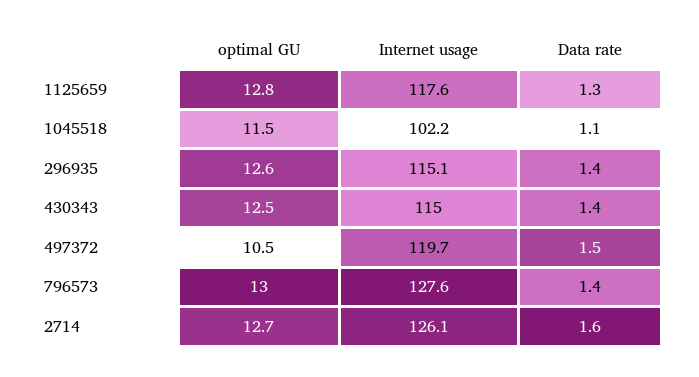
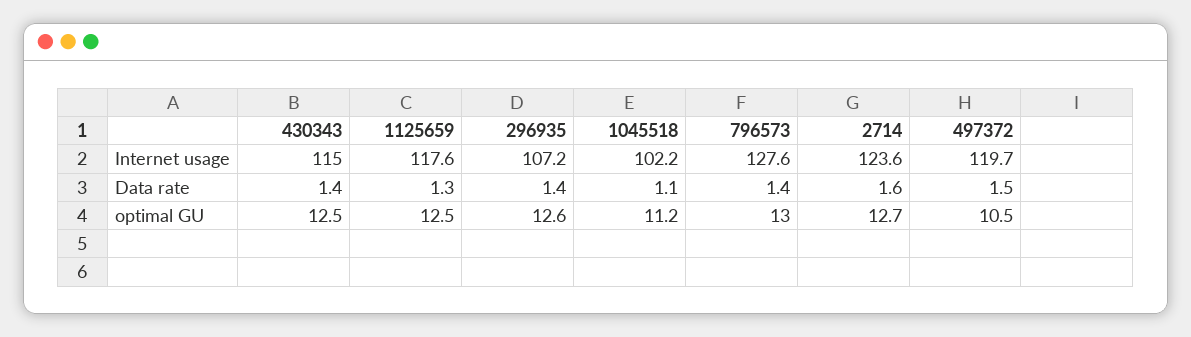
  {
    "optimal GU": {
-     "1125659": 12.8,
+     "1125659": 12.5,
-     "1045518": 11.5,
+     "1045518": 11.2,
      "296935": 12.6,
      "430343": 12.5,
      "497372": 10.5,
      "796573": 13,
      "2714": 12.7
    },
    "Internet usage": {
      "1125659": 117.6,
      "1045518": 102.2,
-     "296935": 115.1,
+     "296935": 107.2,
      "430343": 115,
      "497372": 119.7,
      "796573": 127.6,
-     "2714": 126.1
+     "2714": 123.6
    },
    "Data rate": {
      "1125659": 1.3,
      "1045518": 1.1,
      "296935": 1.4,
      "430343": 1.4,
      "497372": 1.5,
      "796573": 1.4,
      "2714": 1.6
    }
  }

